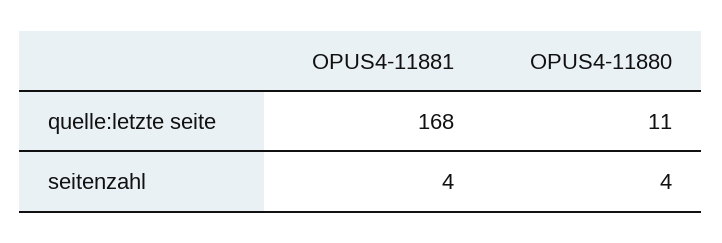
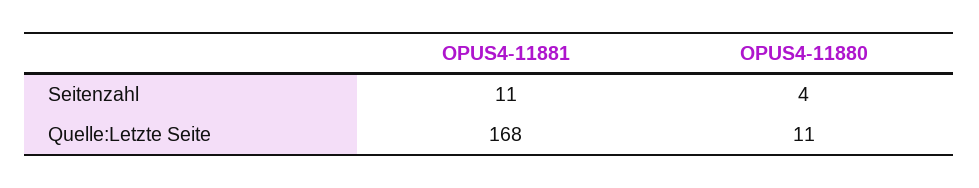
  {
    "OPUS4-11881": {
      "quelle:letzte seite": 168,
-     "seitenzahl": 4
+     "seitenzahl": 11
    },
    "OPUS4-11880": {
      "quelle:letzte seite": 11,
      "seitenzahl": 4
    }
  }

